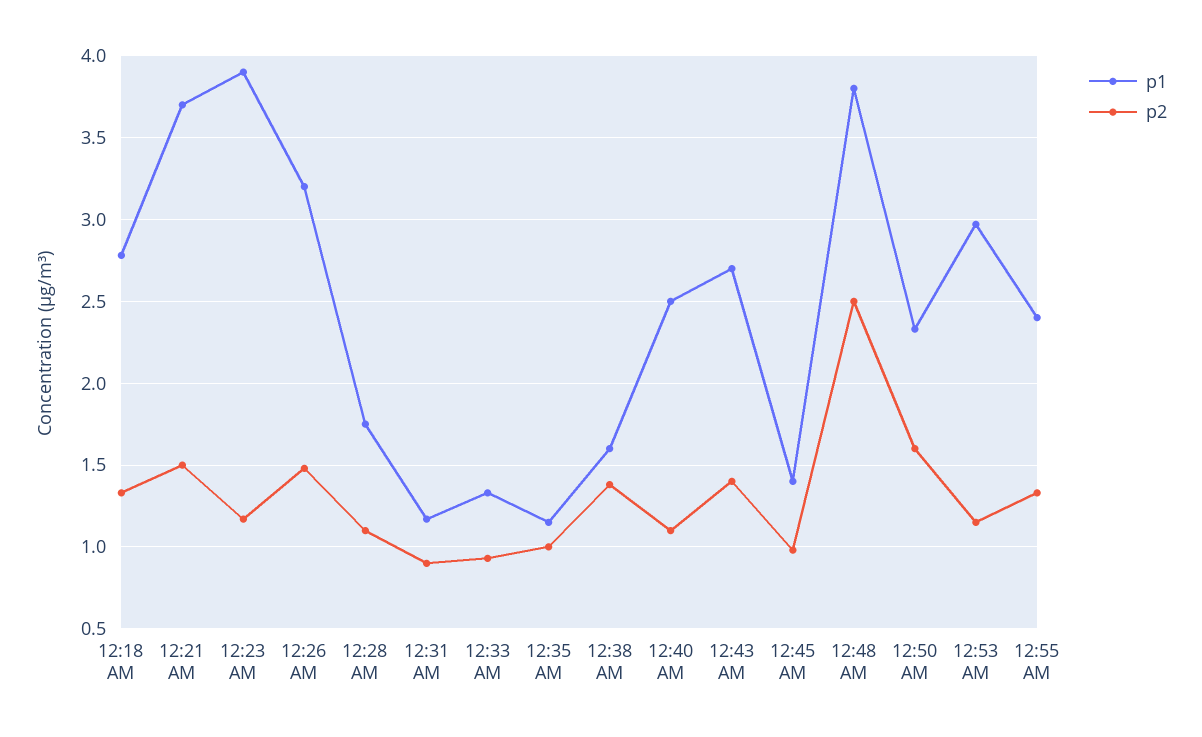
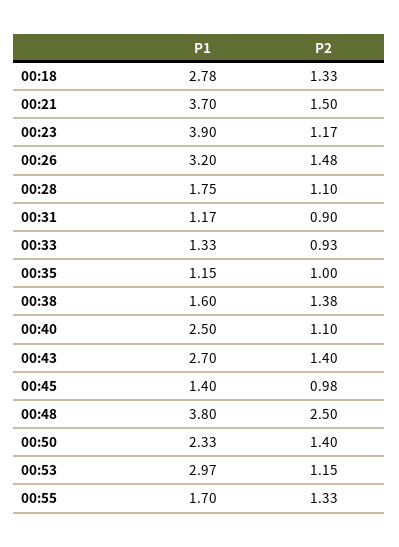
  {
    "p1": {
      "12:18 AM": 2.78,
      "12:21 AM": 3.7,
      "12:23 AM": 3.9,
      "12:26 AM": 3.2,
      "12:28 AM": 1.75,
      "12:31 AM": 1.17,
      "12:33 AM": 1.33,
      "12:35 AM": 1.15,
      "12:38 AM": 1.6,
      "12:40 AM": 2.5,
      "12:43 AM": 2.7,
      "12:45 AM": 1.4,
      "12:48 AM": 3.8,
      "12:50 AM": 2.33,
      "12:53 AM": 2.97,
-     "12:55 AM": 2.4
+     "12:55 AM": 1.7
    },
    "p2": {
      "12:18 AM": 1.33,
      "12:21 AM": 1.5,
      "12:23 AM": 1.17,
      "12:26 AM": 1.48,
      "12:28 AM": 1.1,
      "12:31 AM": 0.9,
      "12:33 AM": 0.93,
      "12:35 AM": 1,
      "12:38 AM": 1.38,
      "12:40 AM": 1.1,
      "12:43 AM": 1.4,
      "12:45 AM": 0.98,
      "12:48 AM": 2.5,
-     "12:50 AM": 1.6,
+     "12:50 AM": 1.4,
      "12:53 AM": 1.15,
      "12:55 AM": 1.33
    }
  }

